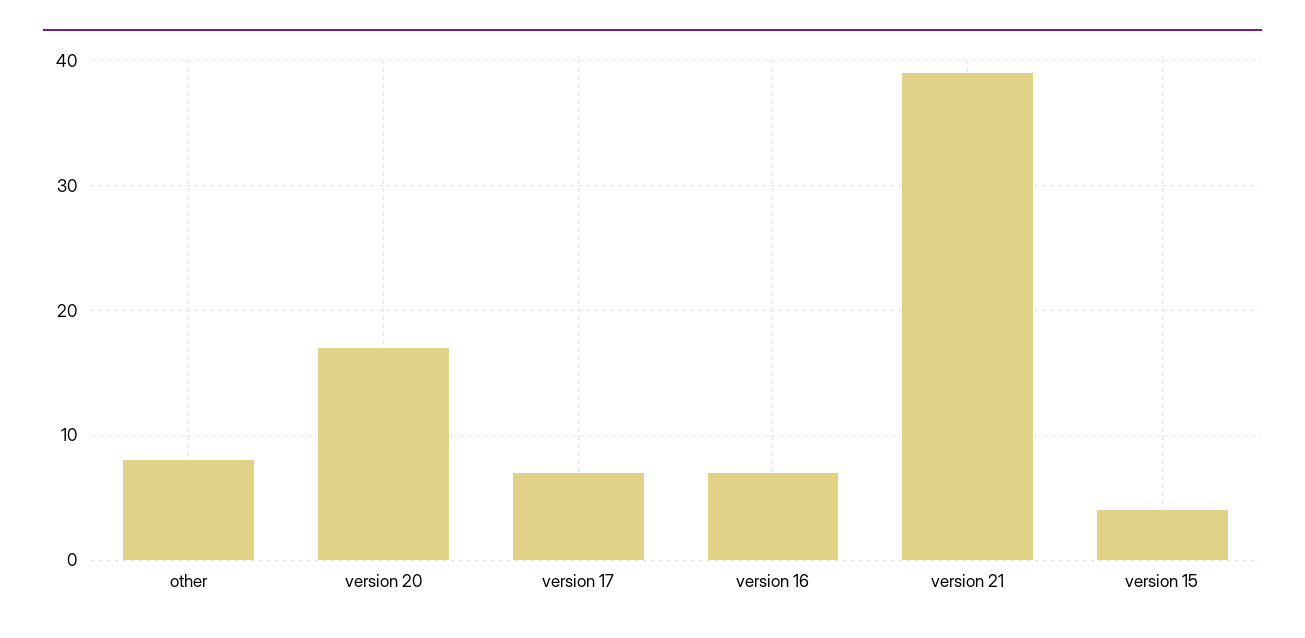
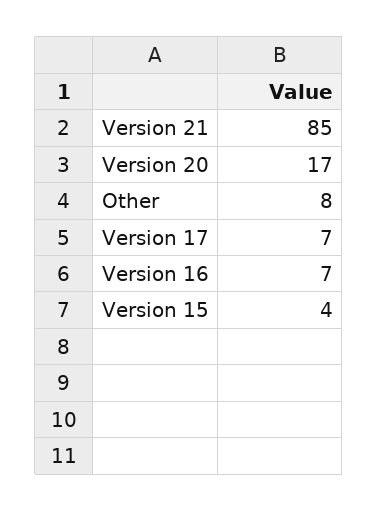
  {
    "other": 8,
    "version 20": 17,
    "version 17": 7,
    "version 16": 7,
-   "version 21": 39,
+   "version 21": 85,
    "version 15": 4
  }

